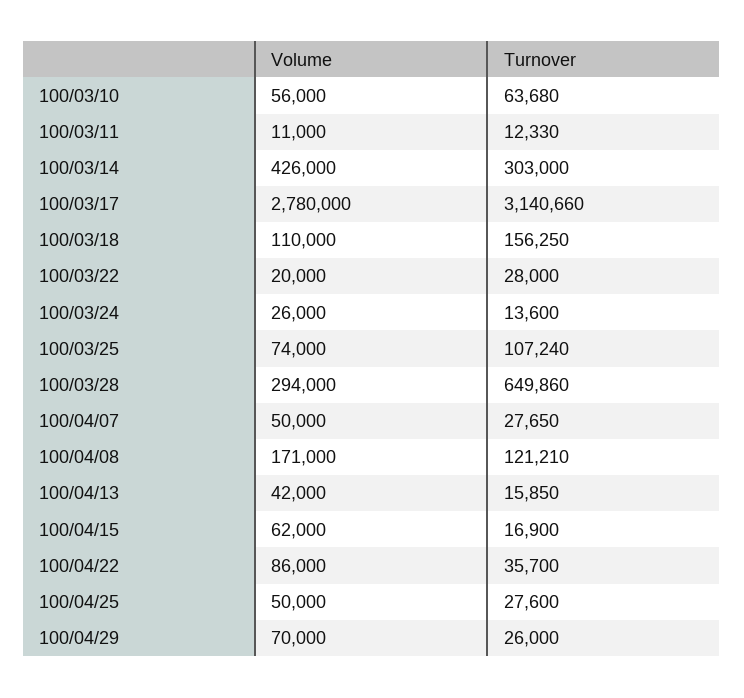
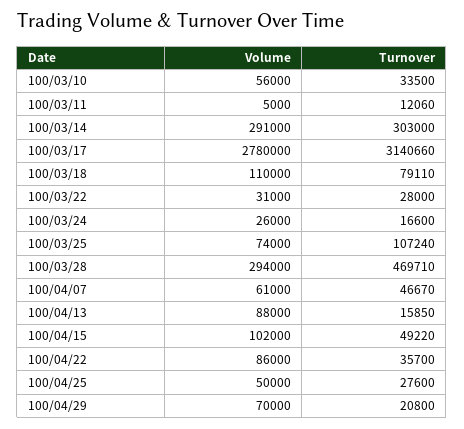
  {
    "Volume": {
      "100/03/10": 56000,
-     "100/03/11": 11000,
+     "100/03/11": 5000,
-     "100/03/14": 426000,
+     "100/03/14": 291000,
      "100/03/17": 2780000,
      "100/03/18": 110000,
-     "100/03/22": 20000,
+     "100/03/22": 31000,
      "100/03/24": 26000,
      "100/03/25": 74000,
      "100/03/28": 294000,
-     "100/04/07": 50000,
+     "100/04/07": 61000,
-     "100/04/08": 171000,
-     "100/04/13": 42000,
+     "100/04/13": 88000,
-     "100/04/15": 62000,
+     "100/04/15": 102000,
      "100/04/22": 86000,
      "100/04/25": 50000,
      "100/04/29": 70000
    },
    "Turnover": {
-     "100/03/10": 63680,
+     "100/03/10": 33500,
-     "100/03/11": 12330,
+     "100/03/11": 12060,
      "100/03/14": 303000,
      "100/03/17": 3140660,
-     "100/03/18": 156250,
+     "100/03/18": 79110,
      "100/03/22": 28000,
-     "100/03/24": 13600,
+     "100/03/24": 16600,
      "100/03/25": 107240,
-     "100/03/28": 649860,
+     "100/03/28": 469710,
-     "100/04/07": 27650,
+     "100/04/07": 46670,
-     "100/04/08": 121210,
      "100/04/13": 15850,
-     "100/04/15": 16900,
+     "100/04/15": 49220,
      "100/04/22": 35700,
      "100/04/25": 27600,
-     "100/04/29": 26000
+     "100/04/29": 20800
    }
  }

